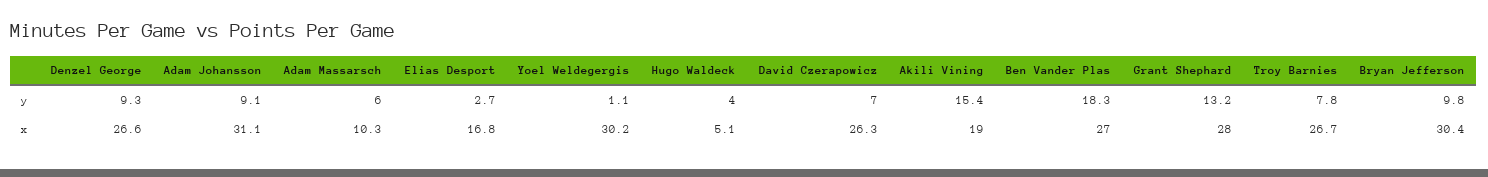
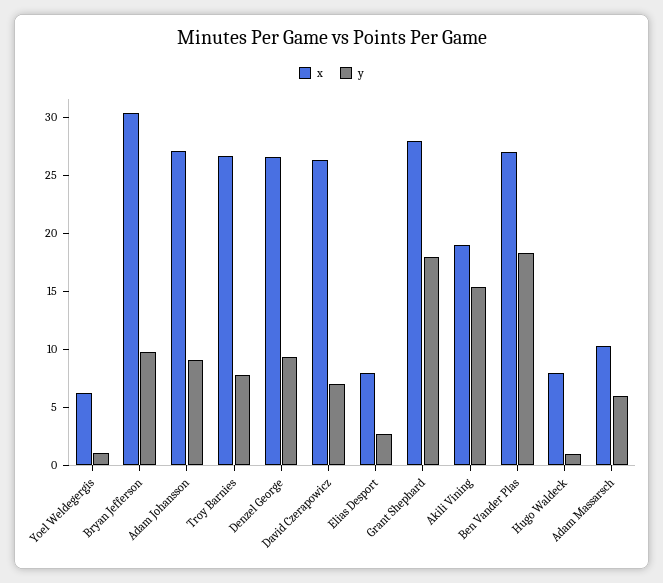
  {
    "y": {
      "Denzel George": 9.3,
      "Adam Johansson": 9.1,
      "Adam Massarsch": 6,
      "Elias Desport": 2.7,
      "Yoel Weldegergis": 1.1,
-     "Hugo Waldeck": 4,
+     "Hugo Waldeck": 1,
      "David Czerapowicz": 7,
      "Akili Vining": 15.4,
      "Ben Vander Plas": 18.3,
-     "Grant Shephard": 13.2,
+     "Grant Shephard": 18,
      "Troy Barnies": 7.8,
      "Bryan Jefferson": 9.8
    },
    "x": {
      "Denzel George": 26.6,
-     "Adam Johansson": 31.1,
+     "Adam Johansson": 27,
      "Adam Massarsch": 10.3,
-     "Elias Desport": 16.8,
+     "Elias Desport": 8,
-     "Yoel Weldegergis": 30.2,
+     "Yoel Weldegergis": 6,
-     "Hugo Waldeck": 5.1,
+     "Hugo Waldeck": 8,
      "David Czerapowicz": 26.3,
      "Akili Vining": 19,
      "Ben Vander Plas": 27,
      "Grant Shephard": 28,
      "Troy Barnies": 26.7,
      "Bryan Jefferson": 30.4
    }
  }

